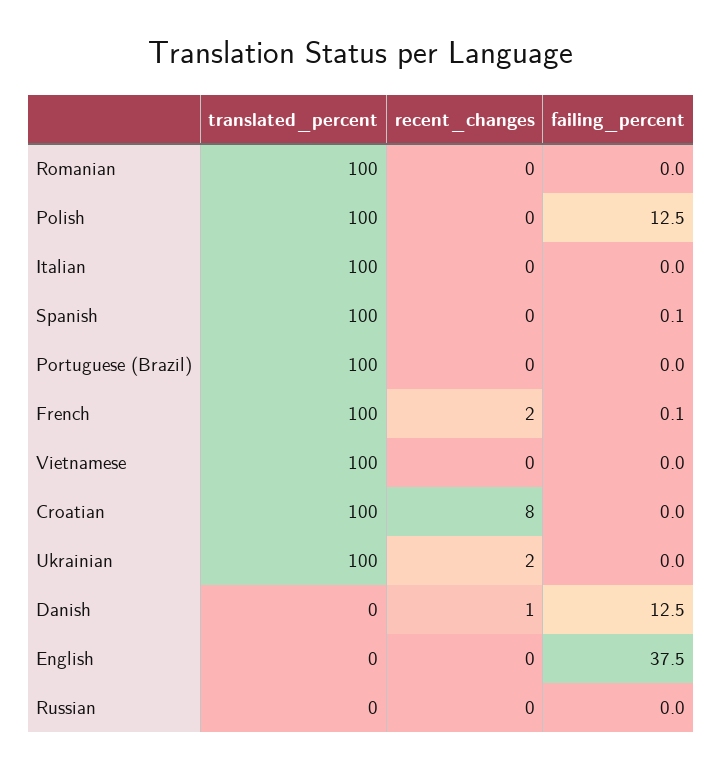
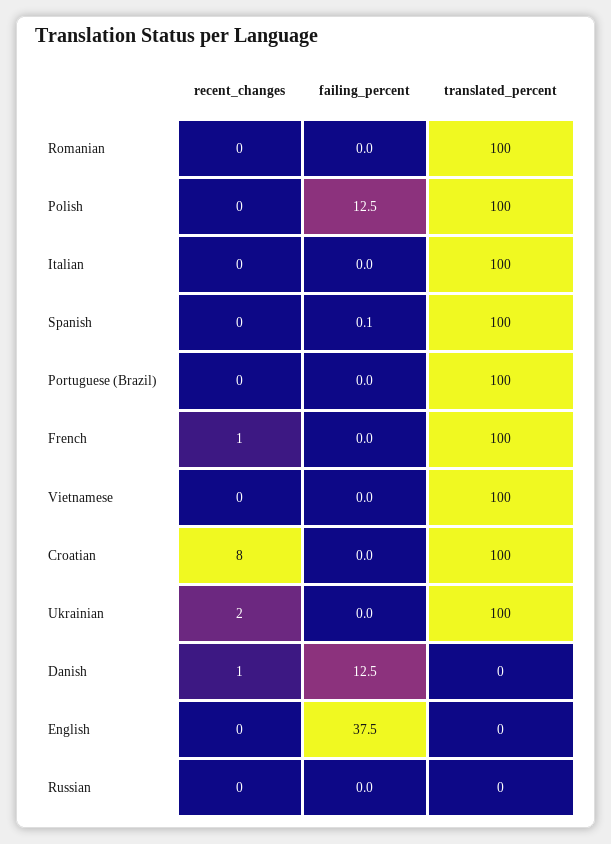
  {
    "translated_percent": {
      "Romanian": 100,
      "Polish": 100,
      "Italian": 100,
      "Spanish": 100,
      "Portuguese (Brazil)": 100,
      "French": 100,
      "Vietnamese": 100,
      "Croatian": 100,
      "Ukrainian": 100,
      "Danish": 0,
      "English": 0,
      "Russian": 0
    },
    "recent_changes": {
      "Romanian": 0,
      "Polish": 0,
      "Italian": 0,
      "Spanish": 0,
      "Portuguese (Brazil)": 0,
-     "French": 2,
+     "French": 1,
      "Vietnamese": 0,
      "Croatian": 8,
      "Ukrainian": 2,
      "Danish": 1,
      "English": 0,
      "Russian": 0
    },
    "failing_percent": {
      "Romanian": 0,
      "Polish": 12.5,
      "Italian": 0,
      "Spanish": 0.1,
      "Portuguese (Brazil)": 0,
-     "French": 0.1,
+     "French": 0,
      "Vietnamese": 0,
      "Croatian": 0,
      "Ukrainian": 0,
      "Danish": 12.5,
      "English": 37.5,
      "Russian": 0
    }
  }

